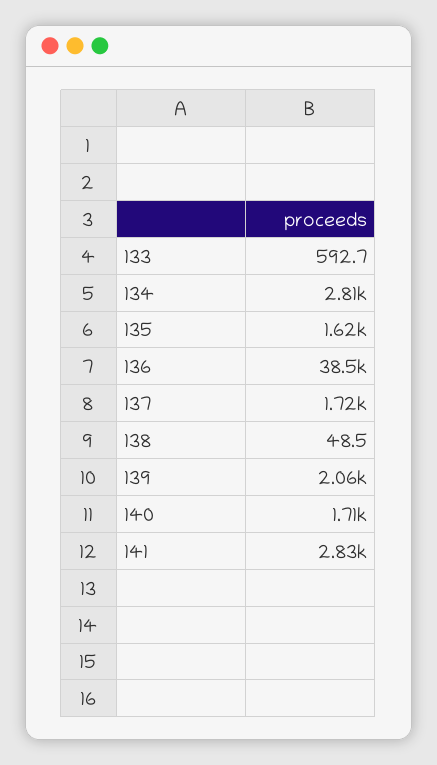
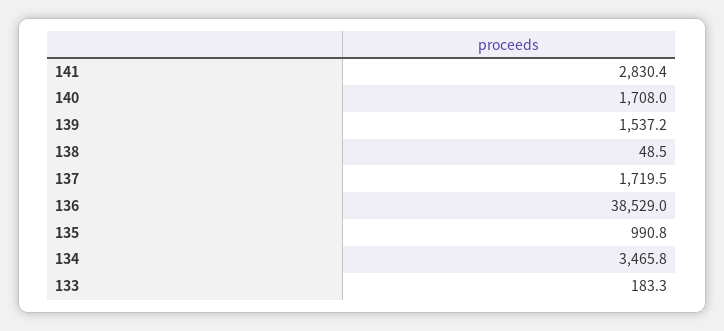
  {
-   "133": 592.7,
+   "133": 183.3,
-   "134": 2810,
+   "134": 3465.8,
-   "135": 1620,
+   "135": 990.8,
    "136": 38529,
    "137": 1719.5,
    "138": 48.5,
-   "139": 2060,
+   "139": 1537.2,
    "140": 1708,
    "141": 2830.4
  }

